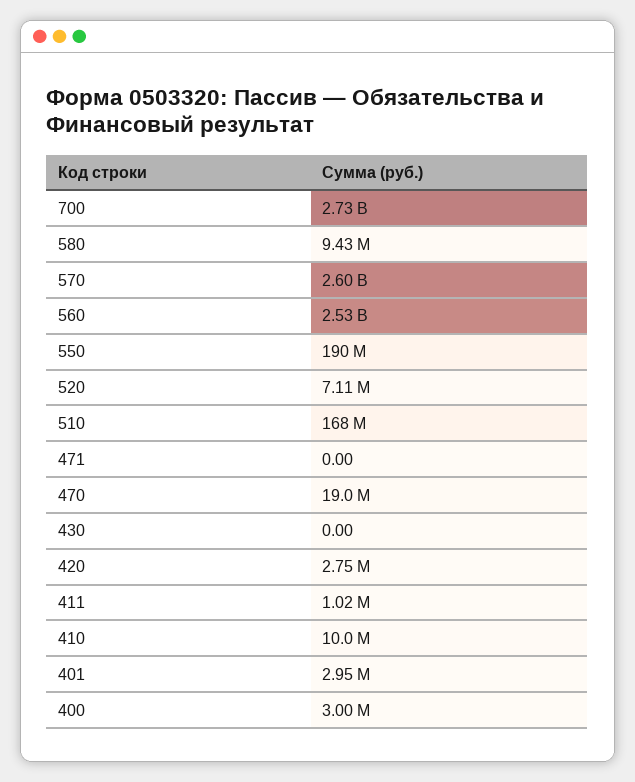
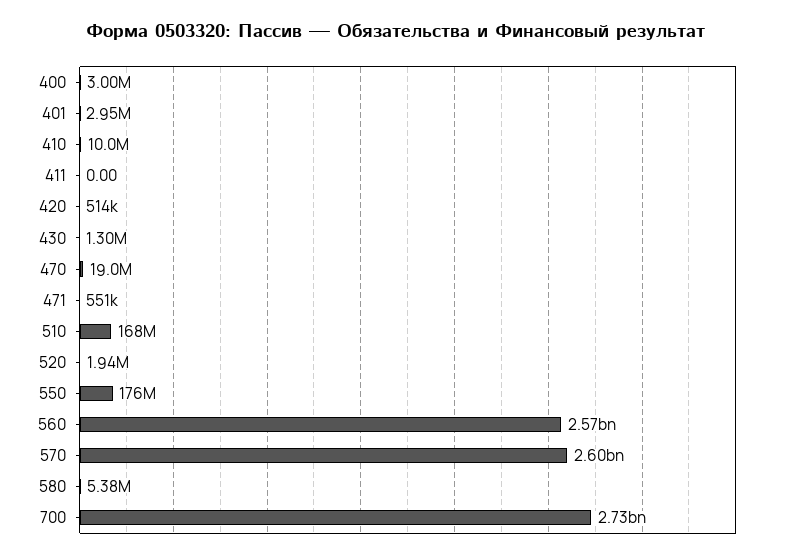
  {
    "700": 2730000000,
-   "580": 9430000,
+   "580": 5380000,
    "570": 2600000000,
-   "560": 2530000000,
+   "560": 2570000000,
-   "550": 190000000,
+   "550": 176000000,
-   "520": 7110000,
+   "520": 1940000,
    "510": 168000000,
-   "471": 0,
+   "471": 551000,
    "470": 19000000,
-   "430": 0,
+   "430": 1300000,
-   "420": 2750000,
+   "420": 514000,
-   "411": 1020000,
+   "411": 0,
    "410": 10000000,
    "401": 2950000,
    "400": 3000000
  }

